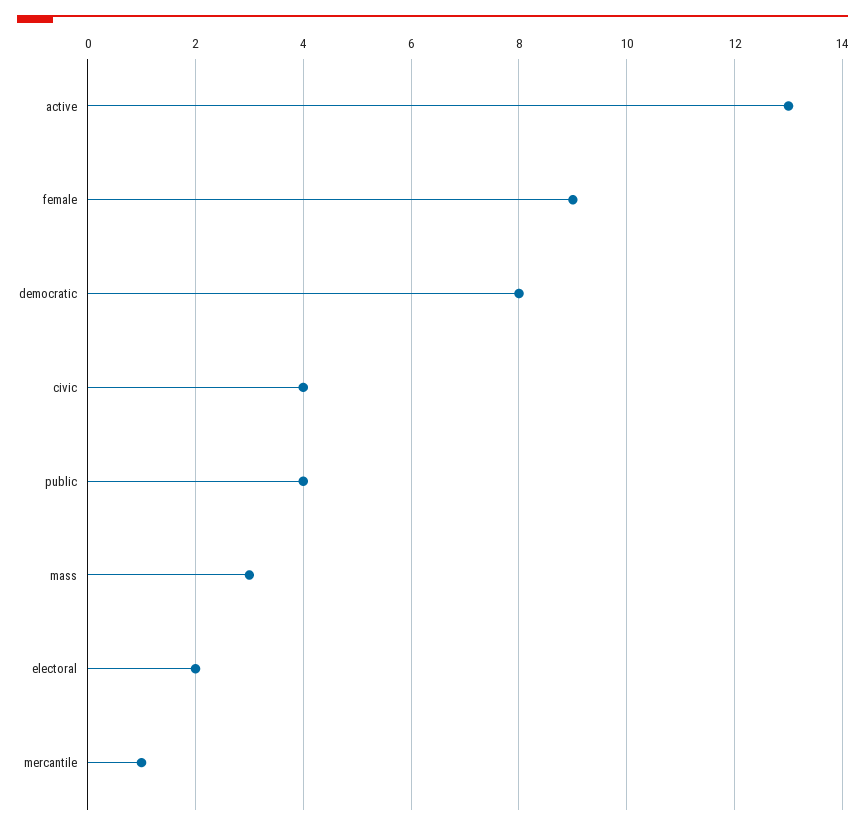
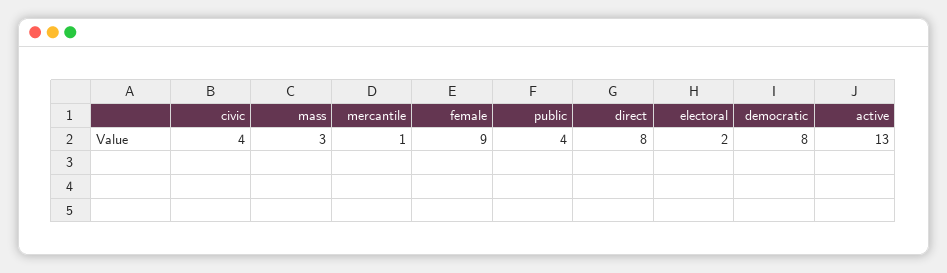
  {
    "active": 13,
    "female": 9,
    "democratic": 8,
    "civic": 4,
    "public": 4,
    "mass": 3,
    "electoral": 2,
-   "mercantile": 1
+   "mercantile": 1,
+   "direct": 8
  }

